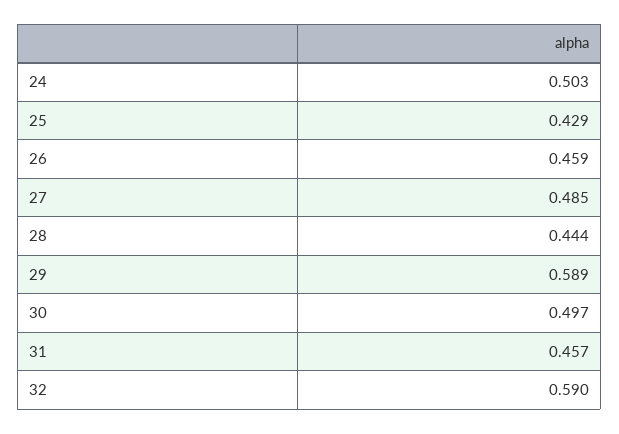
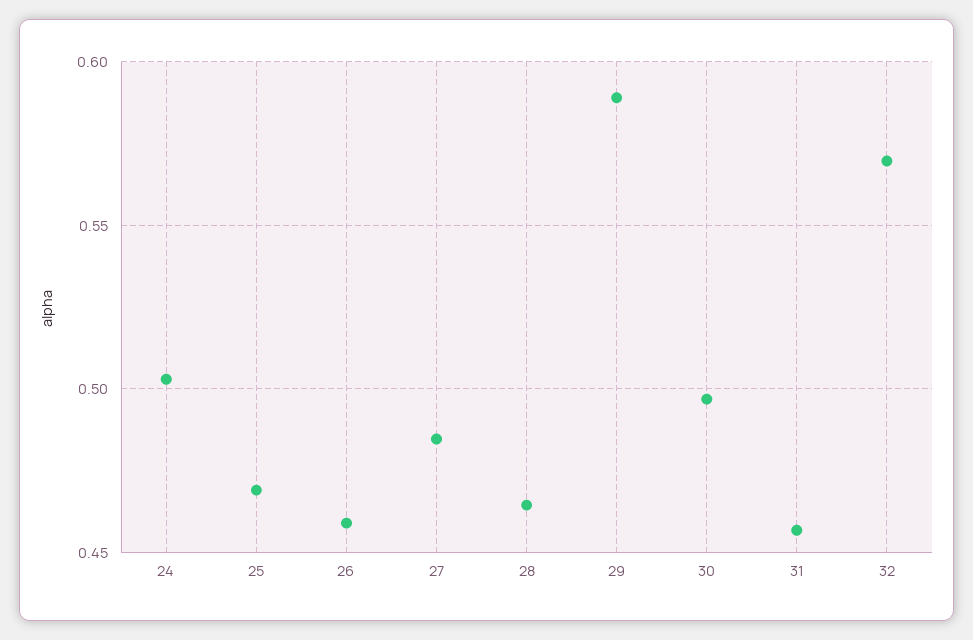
  {
    "24": 0.503,
-   "25": 0.429,
+   "25": 0.47,
    "26": 0.459,
    "27": 0.485,
-   "28": 0.444,
+   "28": 0.465,
    "29": 0.589,
    "30": 0.497,
    "31": 0.457,
-   "32": 0.59
+   "32": 0.57
  }

